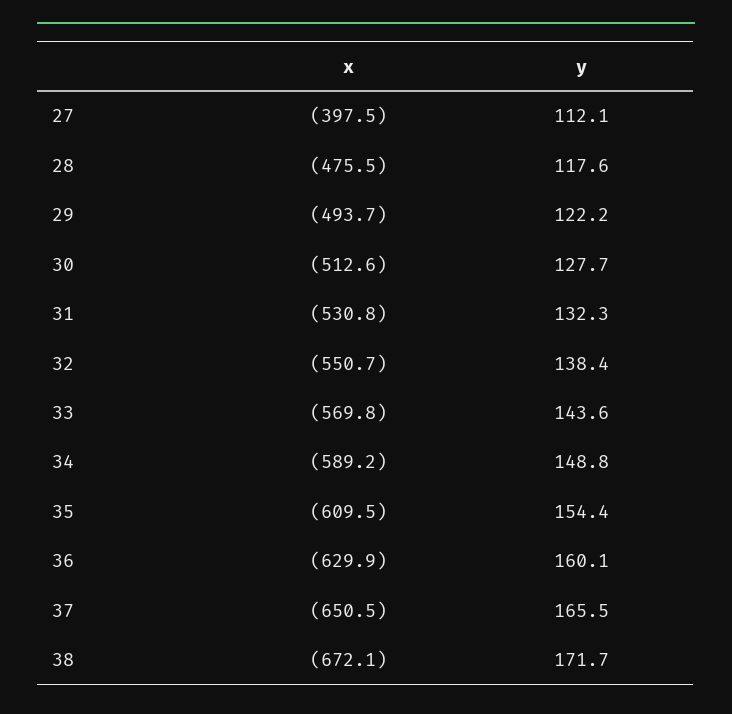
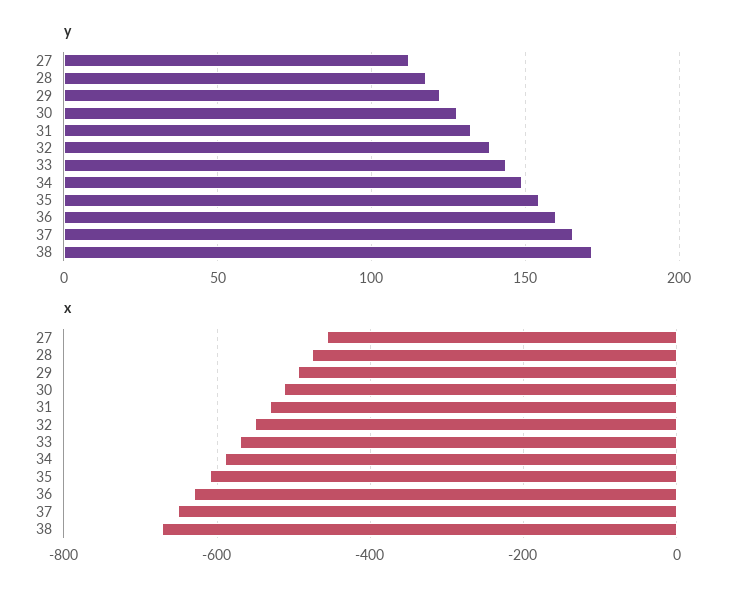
  {
    "x": {
-     "27": -397.5,
+     "27": -460,
      "28": -475.5,
      "29": -493.7,
      "30": -512.6,
      "31": -530.8,
      "32": -550.7,
      "33": -569.8,
      "34": -589.2,
      "35": -609.5,
      "36": -629.9,
      "37": -650.5,
      "38": -672.1
    },
    "y": {
      "27": 112.1,
      "28": 117.6,
      "29": 122.2,
      "30": 127.7,
      "31": 132.3,
      "32": 138.4,
      "33": 143.6,
      "34": 148.8,
      "35": 154.4,
      "36": 160.1,
      "37": 165.5,
      "38": 171.7
    }
  }

